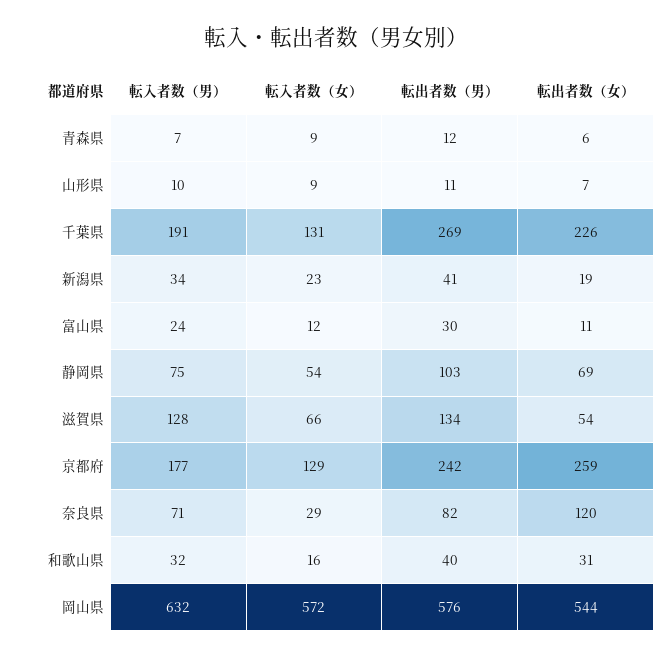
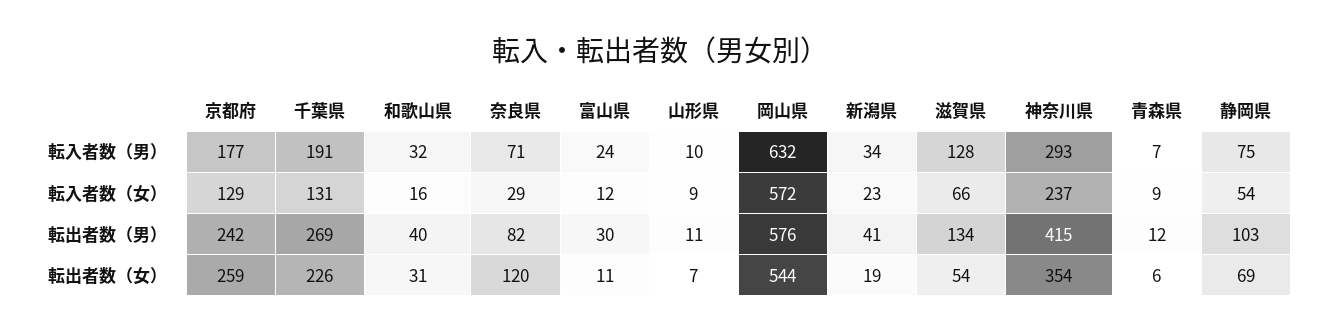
  {
    "転入者数（男）": {
      "青森県": 7,
      "山形県": 10,
      "千葉県": 191,
      "新潟県": 34,
      "富山県": 24,
      "静岡県": 75,
      "滋賀県": 128,
      "京都府": 177,
      "奈良県": 71,
      "和歌山県": 32,
-     "岡山県": 632
+     "岡山県": 632,
+     "神奈川県": 293
    },
    "転入者数（女）": {
      "青森県": 9,
      "山形県": 9,
      "千葉県": 131,
      "新潟県": 23,
      "富山県": 12,
      "静岡県": 54,
      "滋賀県": 66,
      "京都府": 129,
      "奈良県": 29,
      "和歌山県": 16,
-     "岡山県": 572
+     "岡山県": 572,
+     "神奈川県": 237
    },
    "転出者数（男）": {
      "青森県": 12,
      "山形県": 11,
      "千葉県": 269,
      "新潟県": 41,
      "富山県": 30,
      "静岡県": 103,
      "滋賀県": 134,
      "京都府": 242,
      "奈良県": 82,
      "和歌山県": 40,
-     "岡山県": 576
+     "岡山県": 576,
+     "神奈川県": 415
    },
    "転出者数（女）": {
      "青森県": 6,
      "山形県": 7,
      "千葉県": 226,
      "新潟県": 19,
      "富山県": 11,
      "静岡県": 69,
      "滋賀県": 54,
      "京都府": 259,
      "奈良県": 120,
      "和歌山県": 31,
-     "岡山県": 544
+     "岡山県": 544,
+     "神奈川県": 354
    }
  }

